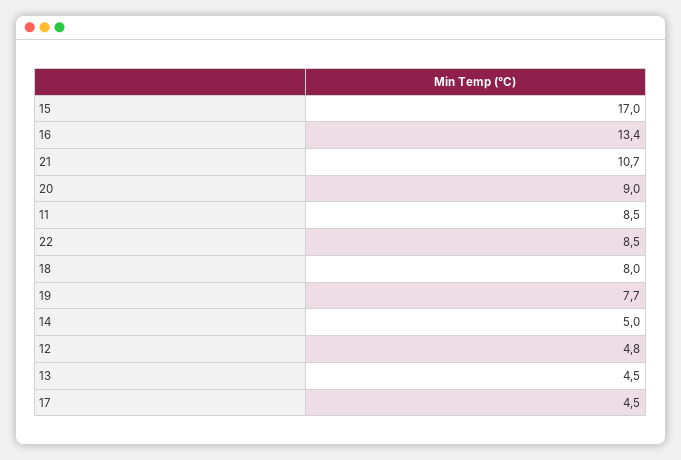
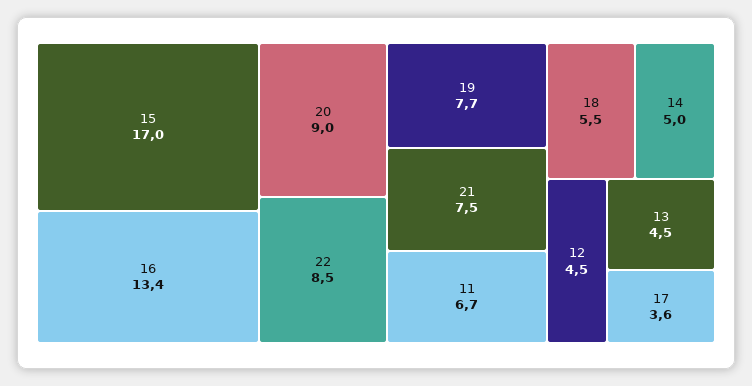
  {
    "15": 17,
    "16": 13.4,
-   "21": 10.7,
+   "21": 7.5,
    "20": 9,
-   "11": 8.5,
+   "11": 6.7,
    "22": 8.5,
-   "18": 8,
+   "18": 5.5,
    "19": 7.7,
    "14": 5,
-   "12": 4.8,
+   "12": 4.5,
    "13": 4.5,
-   "17": 4.5
+   "17": 3.6
  }

